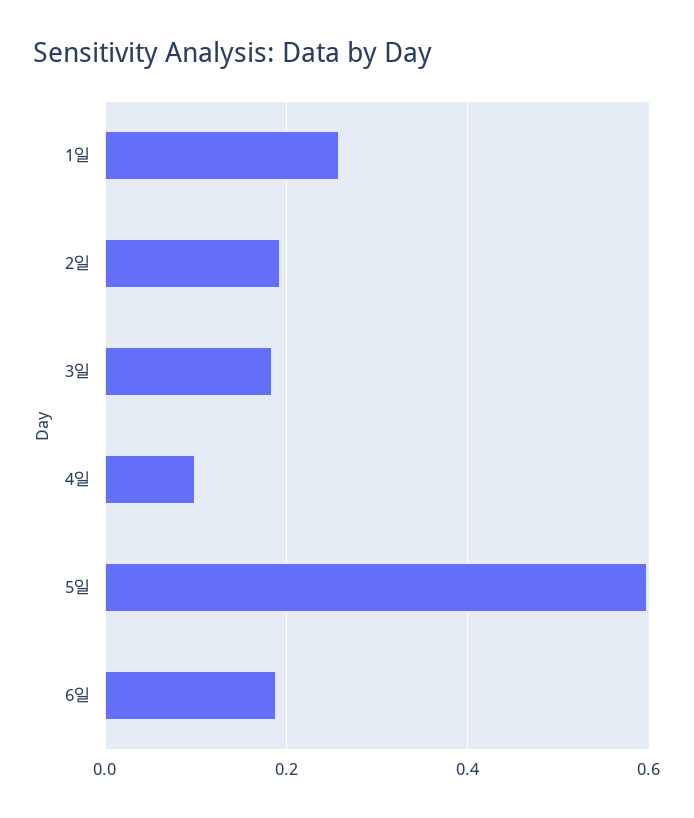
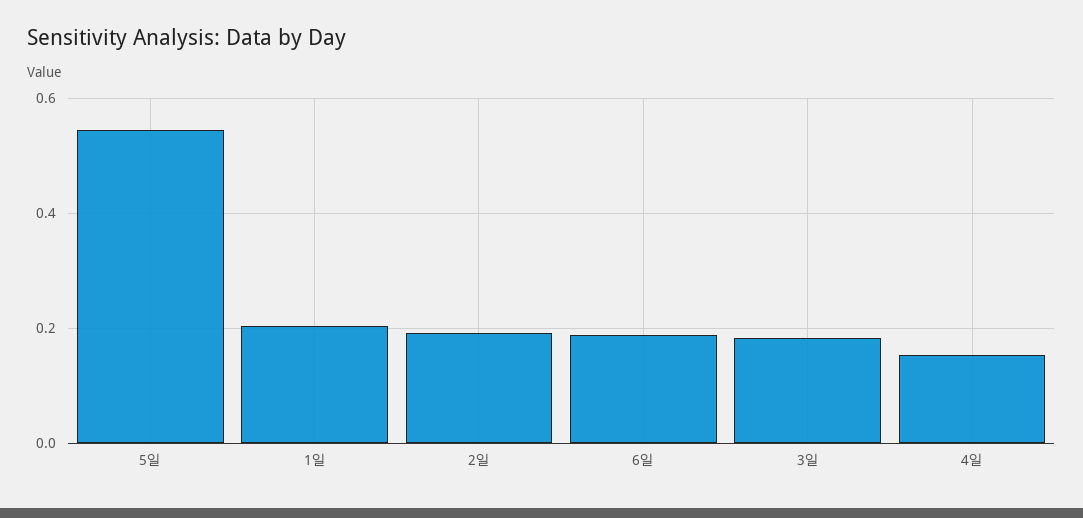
  {
-   "1일": 0.26,
+   "1일": 0.2,
    "2일": 0.2,
    "3일": 0.18,
-   "4일": 0.1,
+   "4일": 0.16,
-   "5일": 0.6,
+   "5일": 0.54,
    "6일": 0.18
  }

